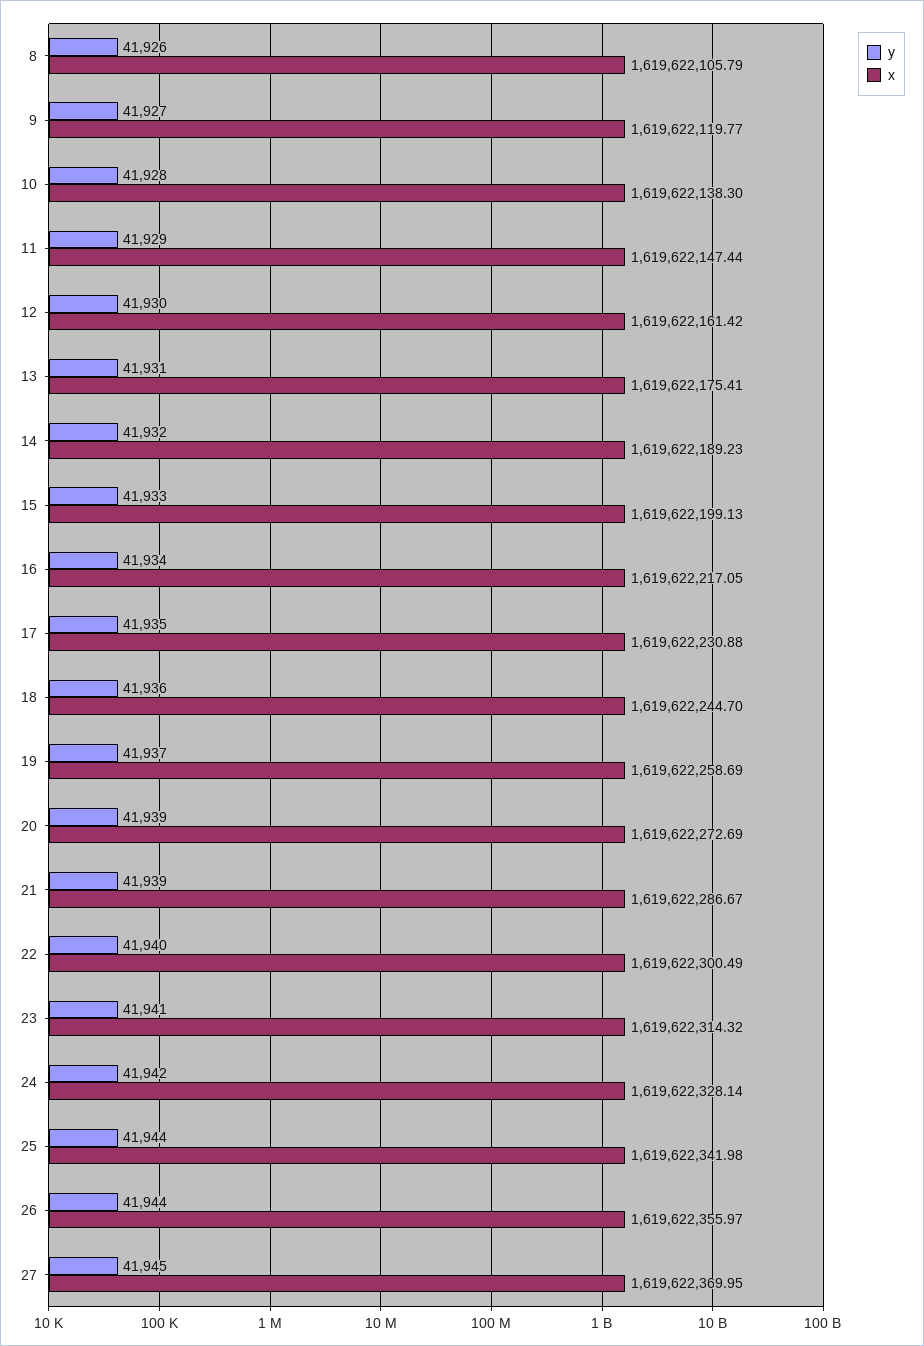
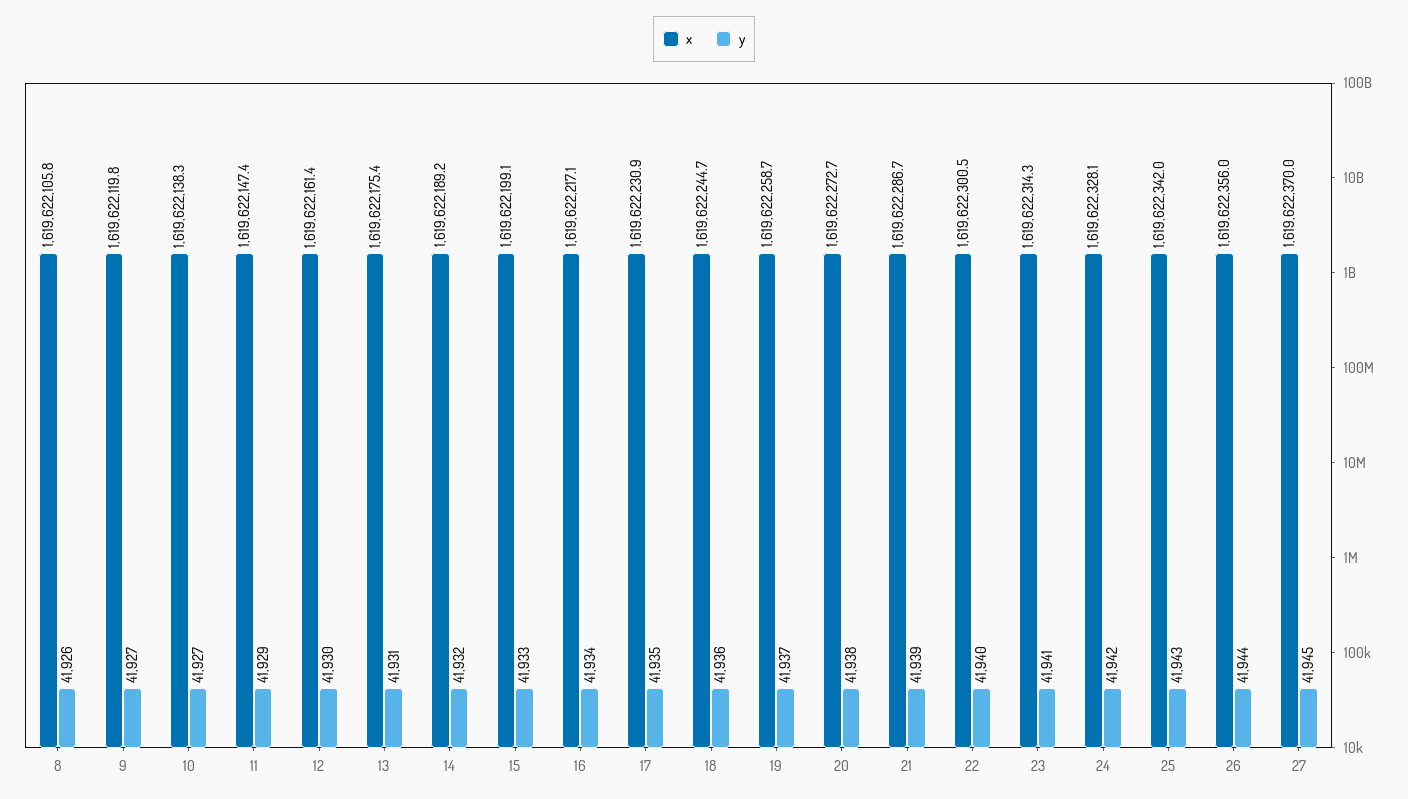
  {
    "y": {
      "8": 41926,
      "9": 41927,
-     "10": 41928,
+     "10": 41927,
      "11": 41929,
      "12": 41930,
      "13": 41931,
      "14": 41932,
      "15": 41933,
      "16": 41934,
      "17": 41935,
      "18": 41936,
      "19": 41937,
-     "20": 41939,
+     "20": 41938,
      "21": 41939,
      "22": 41940,
      "23": 41941,
      "24": 41942,
-     "25": 41944,
+     "25": 41943,
      "26": 41944,
      "27": 41945
    },
    "x": {
      "8": 1619622105.79,
      "9": 1619622119.77,
      "10": 1619622138.3,
      "11": 1619622147.44,
      "12": 1619622161.42,
      "13": 1619622175.41,
      "14": 1619622189.23,
      "15": 1619622199.13,
      "16": 1619622217.05,
      "17": 1619622230.88,
      "18": 1619622244.7,
      "19": 1619622258.69,
      "20": 1619622272.69,
      "21": 1619622286.67,
      "22": 1619622300.49,
      "23": 1619622314.32,
      "24": 1619622328.14,
      "25": 1619622341.98,
      "26": 1619622355.97,
      "27": 1619622369.95
    }
  }

